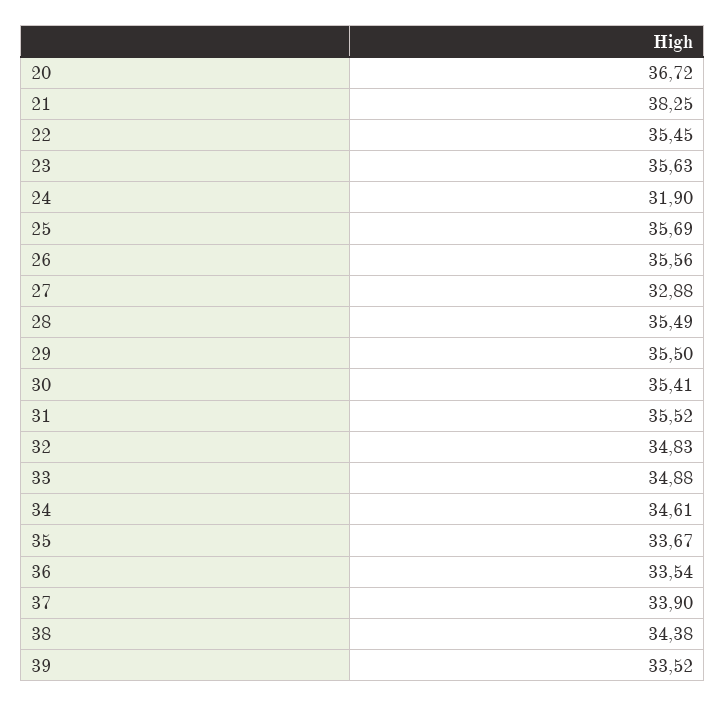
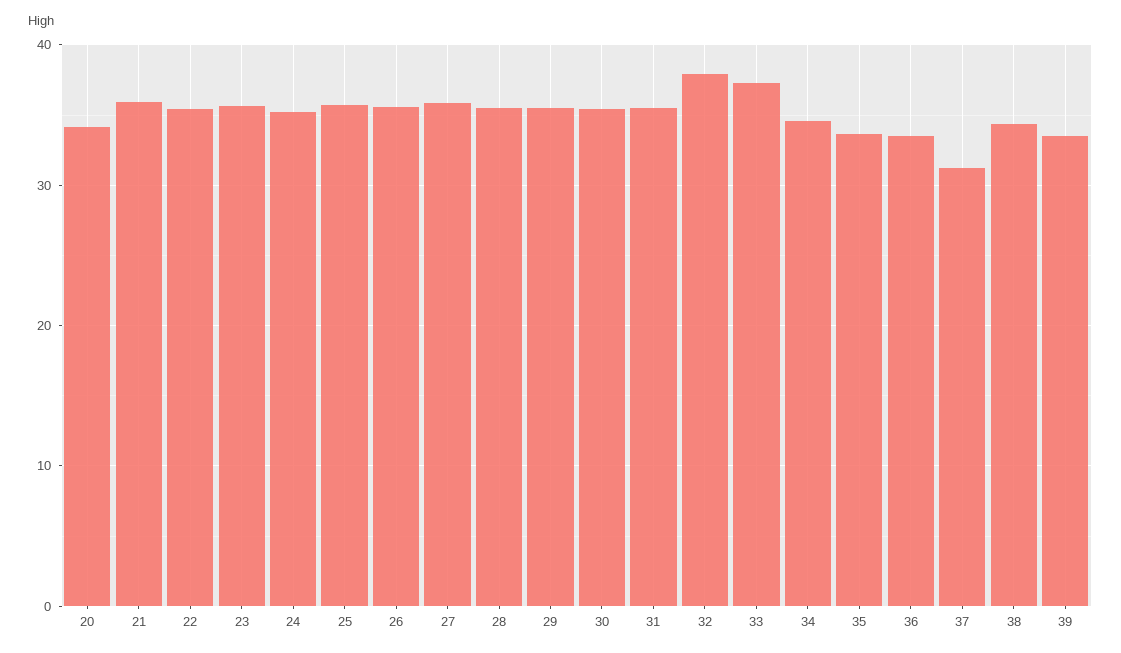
  {
-   "20": 36.72,
+   "20": 34,
-   "21": 38.25,
+   "21": 36,
    "22": 35.45,
    "23": 35.63,
-   "24": 31.9,
+   "24": 35,
    "25": 35.69,
    "26": 35.56,
-   "27": 32.88,
+   "27": 36,
    "28": 35.49,
    "29": 35.5,
    "30": 35.41,
    "31": 35.52,
-   "32": 34.83,
+   "32": 38,
-   "33": 34.88,
+   "33": 37,
    "34": 34.61,
    "35": 33.67,
    "36": 33.54,
-   "37": 33.9,
+   "37": 31,
    "38": 34.38,
    "39": 33.52
  }

